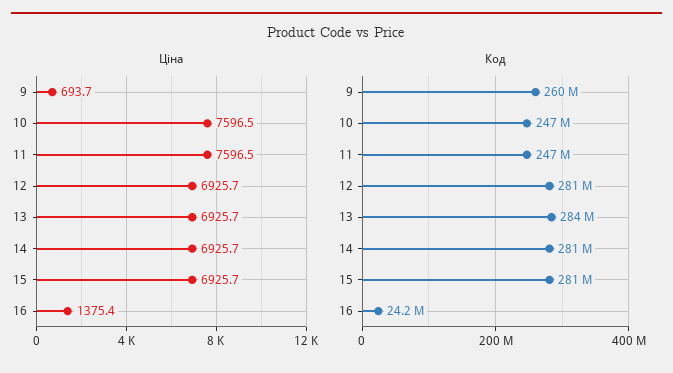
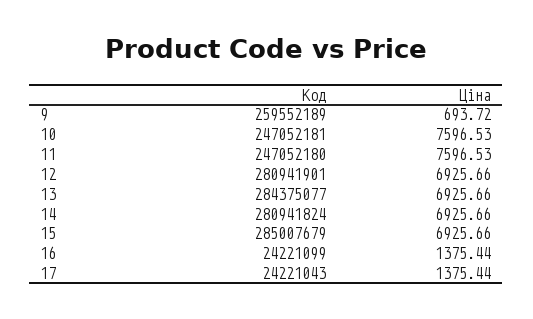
  {
    "Ціна": {
      "9": 693.72,
      "10": 7596.53,
      "11": 7596.53,
      "12": 6925.66,
      "13": 6925.66,
      "14": 6925.66,
      "15": 6925.66,
-     "16": 1375.44
+     "16": 1375.44,
+     "17": 1375.44
    },
    "Код": {
      "9": 259552189,
      "10": 247052181,
      "11": 247052180,
      "12": 280941901,
      "13": 284375077,
      "14": 280941824,
-     "15": 281000000,
+     "15": 285007679,
-     "16": 24221099
+     "16": 24221099,
+     "17": 24221043
    }
  }

